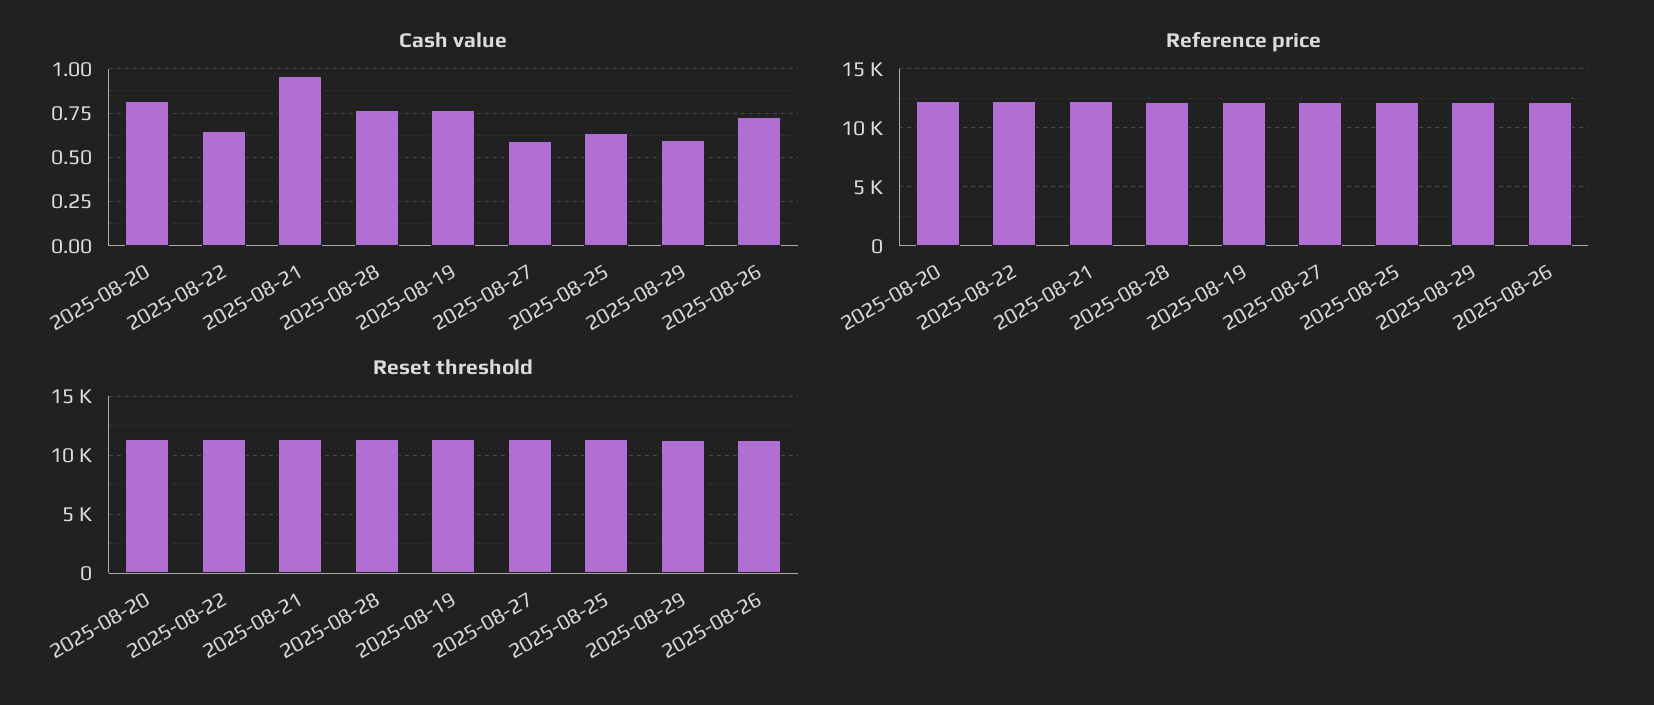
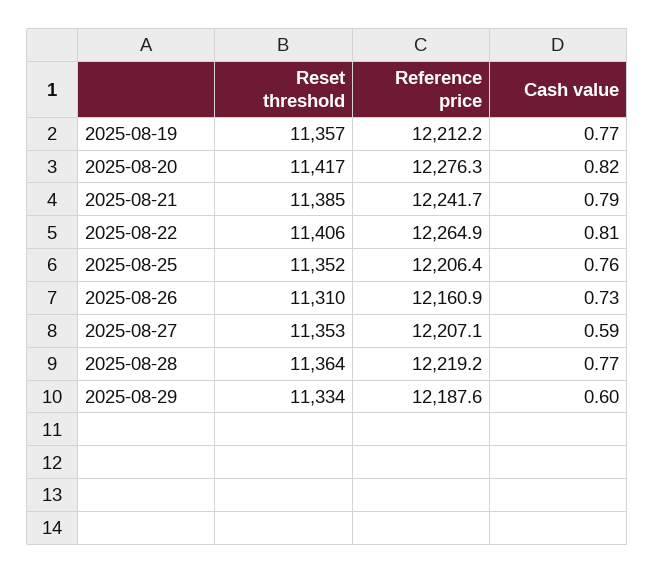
  {
    "Cash value": {
      "2025-08-20": 0.82,
-     "2025-08-22": 0.65,
+     "2025-08-22": 0.81,
-     "2025-08-21": 0.95,
+     "2025-08-21": 0.79,
      "2025-08-28": 0.77,
      "2025-08-19": 0.77,
      "2025-08-27": 0.59,
-     "2025-08-25": 0.65,
+     "2025-08-25": 0.76,
      "2025-08-29": 0.6,
      "2025-08-26": 0.73
    },
    "Reference price": {
      "2025-08-20": 12276.3,
      "2025-08-22": 12264.9,
      "2025-08-21": 12241.7,
      "2025-08-28": 12219.2,
      "2025-08-19": 12212.2,
      "2025-08-27": 12207.1,
      "2025-08-25": 12206.4,
      "2025-08-29": 12187.6,
      "2025-08-26": 12160.9
    },
    "Reset threshold": {
      "2025-08-20": 11417,
      "2025-08-22": 11406,
      "2025-08-21": 11385,
      "2025-08-28": 11364,
      "2025-08-19": 11357,
      "2025-08-27": 11353,
      "2025-08-25": 11352,
      "2025-08-29": 11334,
      "2025-08-26": 11310
    }
  }

